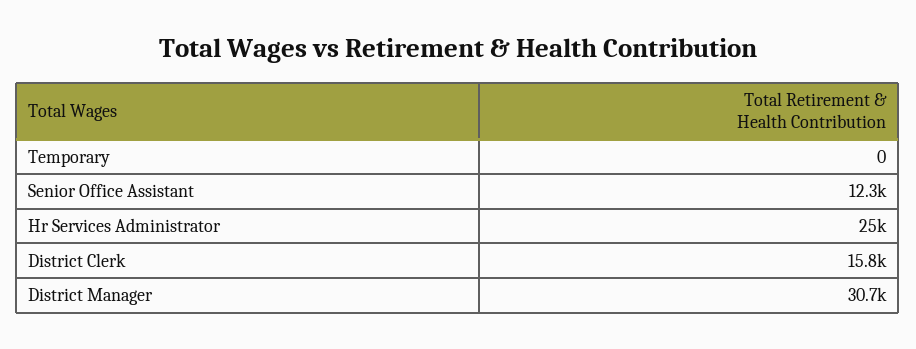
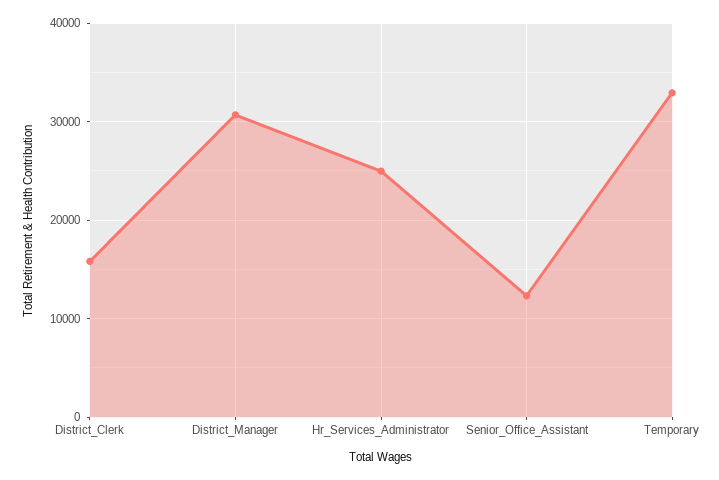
  {
-   "Temporary": 0,
+   "Temporary": 33000,
    "Senior Office Assistant": 12300,
    "Hr Services Administrator": 25000,
    "District Clerk": 15800,
    "District Manager": 30700
  }

